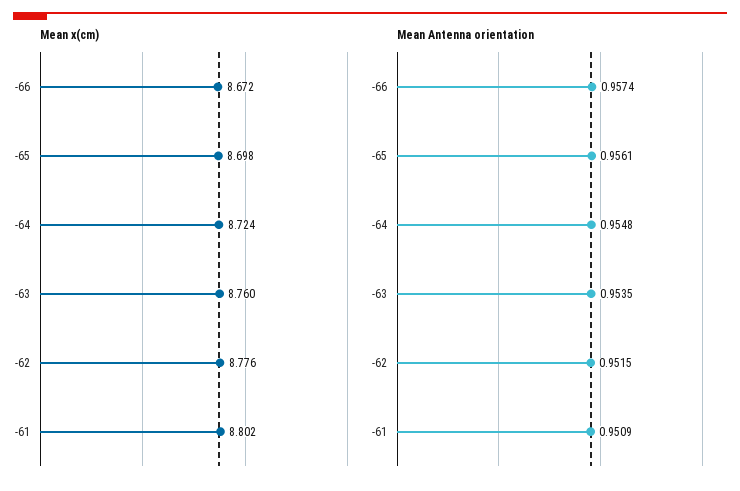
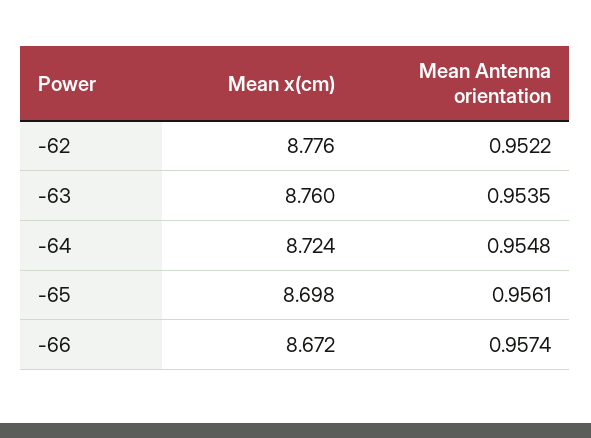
  {
    "Mean x(cm)": {
      "-66": 8.672,
      "-65": 8.698,
      "-64": 8.724,
      "-63": 8.76,
-     "-62": 8.776,
+     "-62": 8.776
-     "-61": 8.802
    },
    "Mean Antenna orientation": {
      "-66": 0.9574,
      "-65": 0.9561,
      "-64": 0.9548,
      "-63": 0.9535,
-     "-62": 0.9515,
+     "-62": 0.9522
-     "-61": 0.9509
    }
  }

